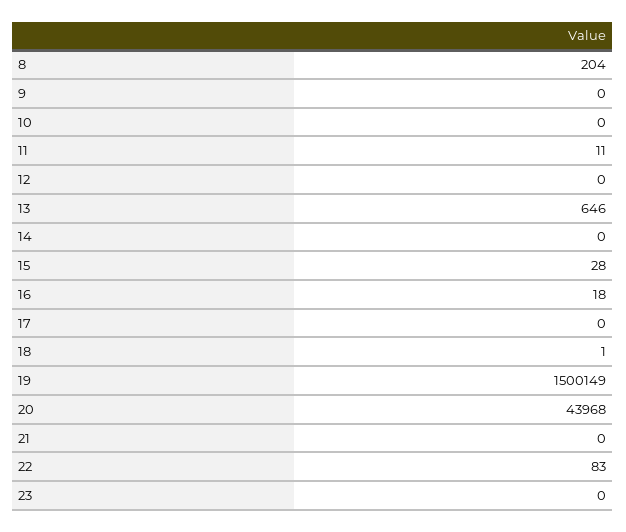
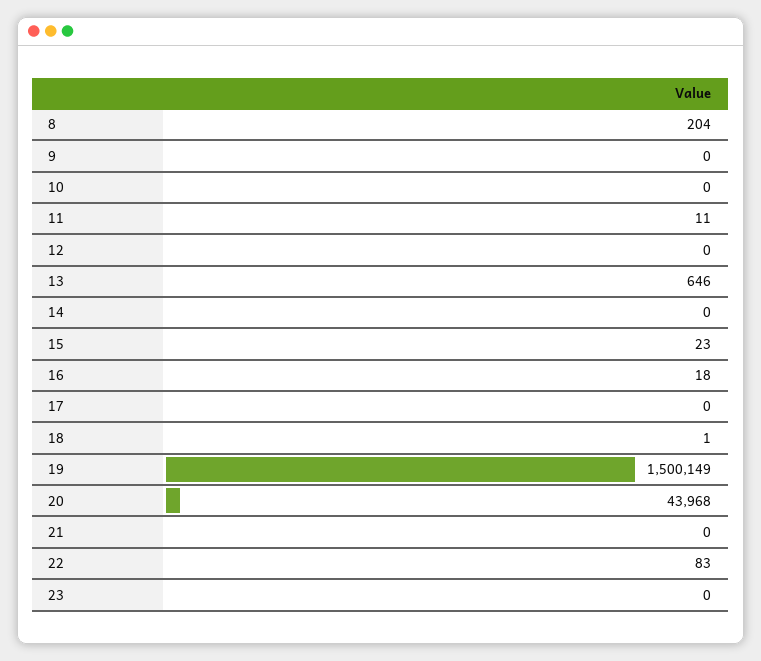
  {
    "8": 204,
    "9": 0,
    "10": 0,
    "11": 11,
    "12": 0,
    "13": 646,
    "14": 0,
-   "15": 28,
+   "15": 23,
    "16": 18,
    "17": 0,
    "18": 1,
    "19": 1500149,
    "20": 43968,
    "21": 0,
    "22": 83,
    "23": 0
  }

